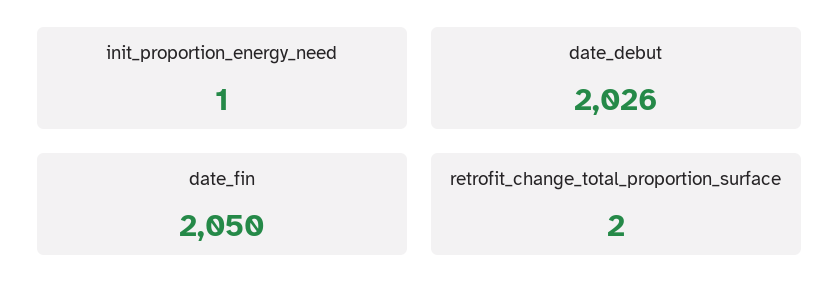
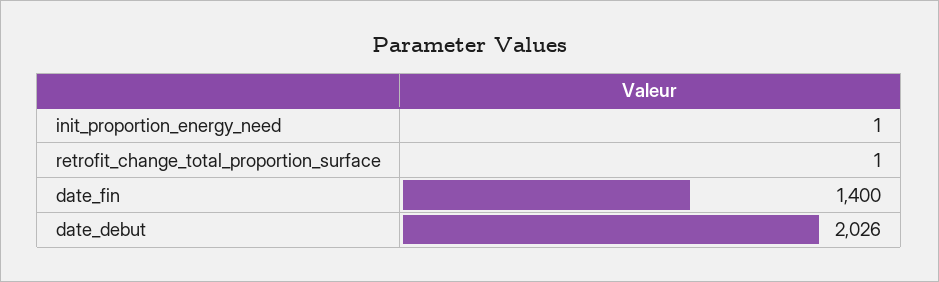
  {
    "init_proportion_energy_need": 1,
    "date_debut": 2026,
-   "date_fin": 2050,
+   "date_fin": 1400,
-   "retrofit_change_total_proportion_surface": 2
+   "retrofit_change_total_proportion_surface": 1
  }

